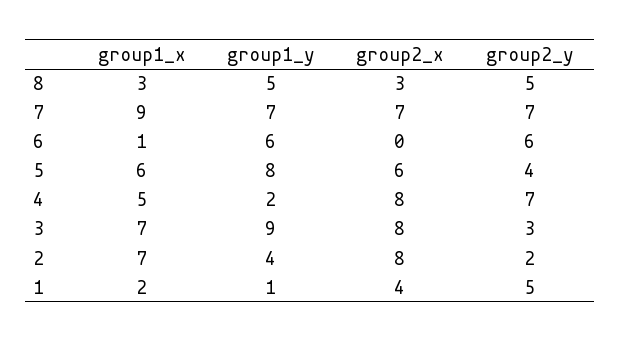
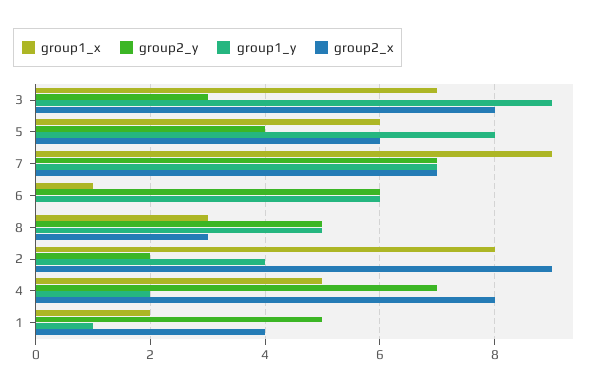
  {
    "group1_x": {
      "8": 3,
      "7": 9,
      "6": 1,
      "5": 6,
      "4": 5,
      "3": 7,
-     "2": 7,
+     "2": 8,
      "1": 2
    },
    "group1_y": {
      "8": 5,
      "7": 7,
      "6": 6,
      "5": 8,
      "4": 2,
      "3": 9,
      "2": 4,
      "1": 1
    },
    "group2_x": {
      "8": 3,
      "7": 7,
      "6": 0,
      "5": 6,
      "4": 8,
      "3": 8,
-     "2": 8,
+     "2": 9,
      "1": 4
    },
    "group2_y": {
      "8": 5,
      "7": 7,
      "6": 6,
      "5": 4,
      "4": 7,
      "3": 3,
      "2": 2,
      "1": 5
    }
  }

